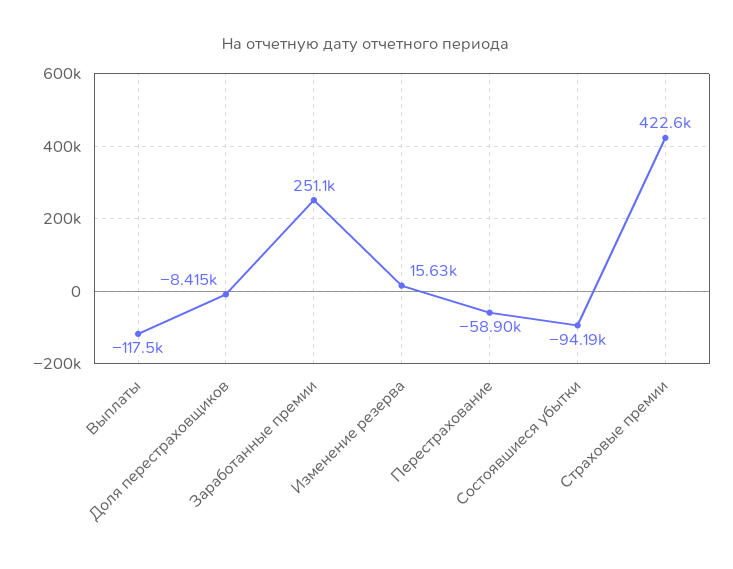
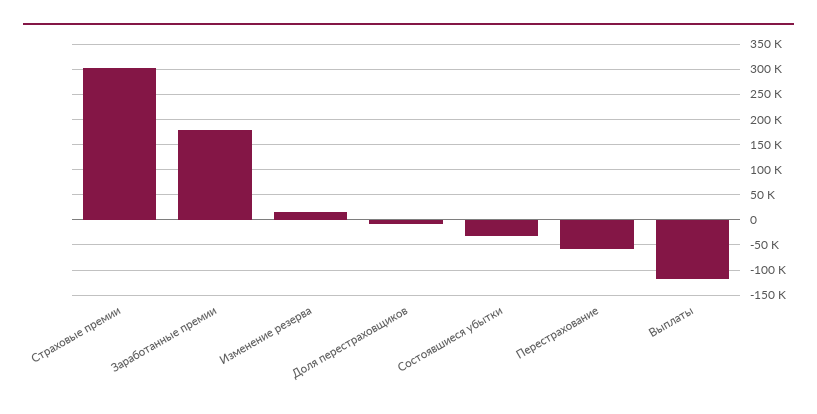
  {
    "Выплаты": -117500,
    "Доля перестраховщиков": -8415,
-   "Заработанные премии": 251100,
+   "Заработанные премии": 175000,
    "Изменение резерва": 15630,
    "Перестрахование": -58900,
-   "Состоявшиеся убытки": -94190,
+   "Состоявшиеся убытки": -25000,
-   "Страховые премии": 422600
+   "Страховые премии": 300000
  }

